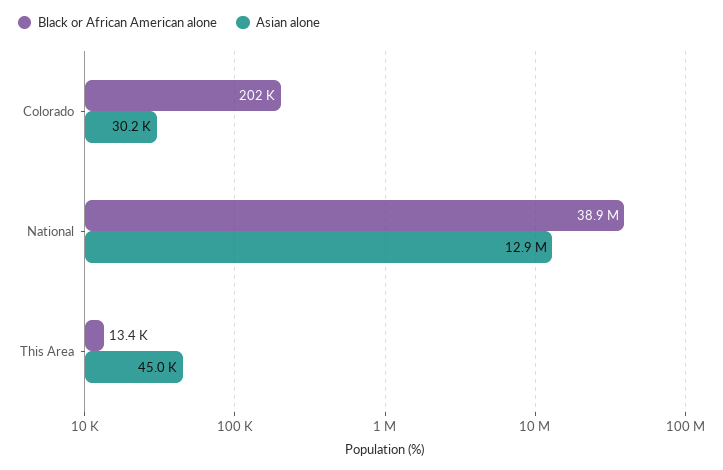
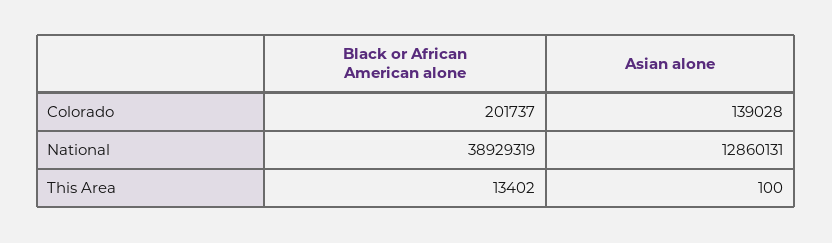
  {
    "Black or African American alone": {
      "Colorado": 201737,
      "National": 38929319,
      "This Area": 13402
    },
    "Asian alone": {
-     "Colorado": 30200,
+     "Colorado": 139028,
      "National": 12860131,
-     "This Area": 45000
+     "This Area": 100
    }
  }

